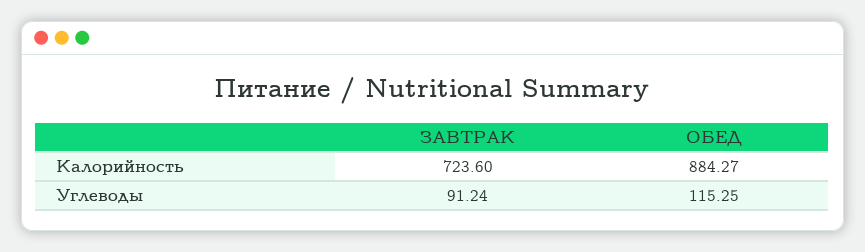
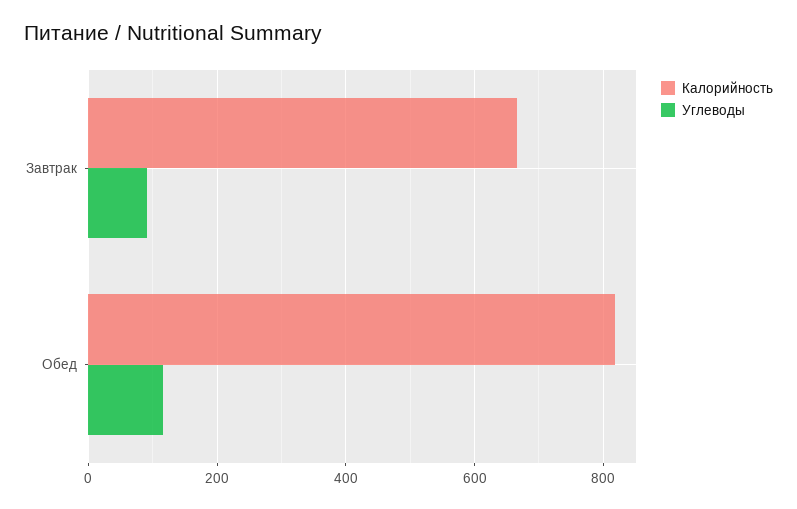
  {
    "Калорийность": {
-     "ЗАВТРАК": 723.6,
+     "ЗАВТРАК": 660,
-     "ОБЕД": 884.27
+     "ОБЕД": 820
    },
    "Углеводы": {
      "ЗАВТРАК": 91.24,
      "ОБЕД": 115.25
    }
  }

